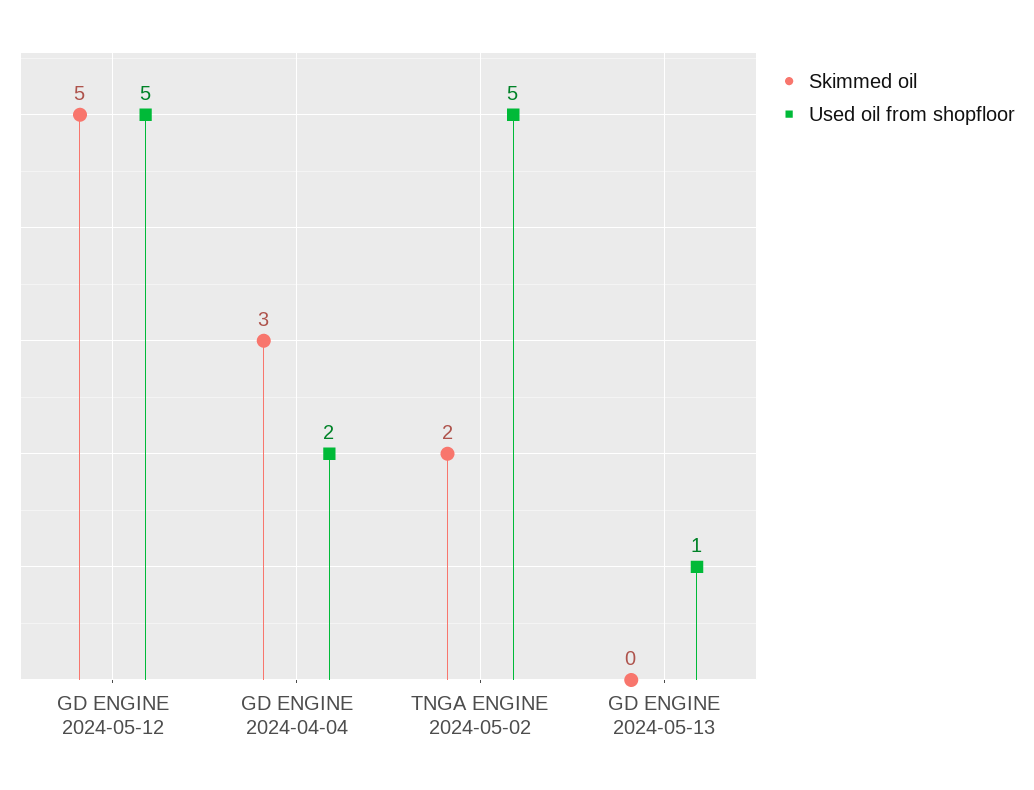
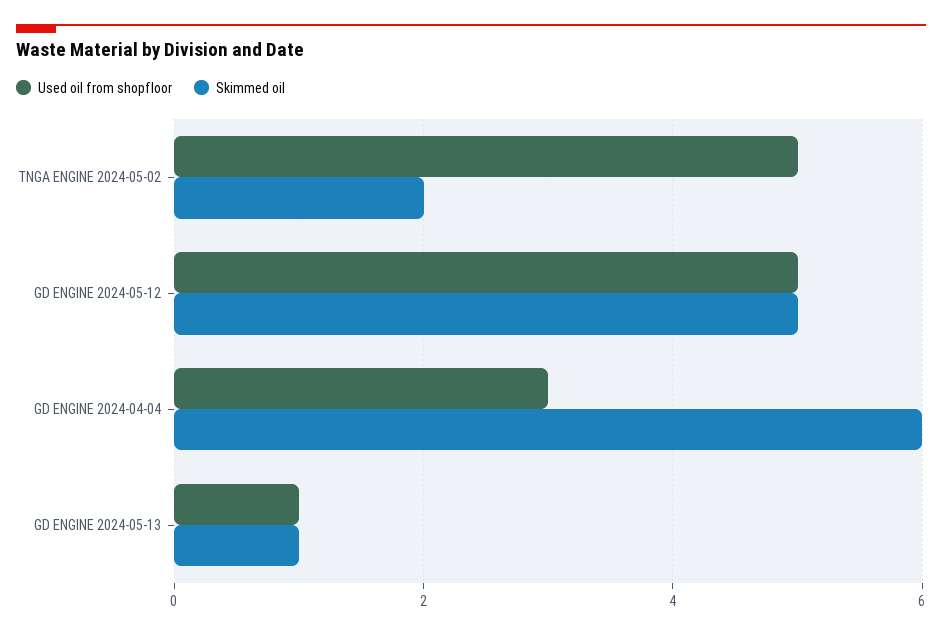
  {
    "Skimmed oil": {
      "GD ENGINE 2024-05-12": 5,
-     "GD ENGINE 2024-04-04": 3,
+     "GD ENGINE 2024-04-04": 6,
      "TNGA ENGINE 2024-05-02": 2,
-     "GD ENGINE 2024-05-13": 0
+     "GD ENGINE 2024-05-13": 1
    },
    "Used oil from shopfloor": {
      "GD ENGINE 2024-05-12": 5,
-     "GD ENGINE 2024-04-04": 2,
+     "GD ENGINE 2024-04-04": 3,
      "TNGA ENGINE 2024-05-02": 5,
      "GD ENGINE 2024-05-13": 1
    }
  }

